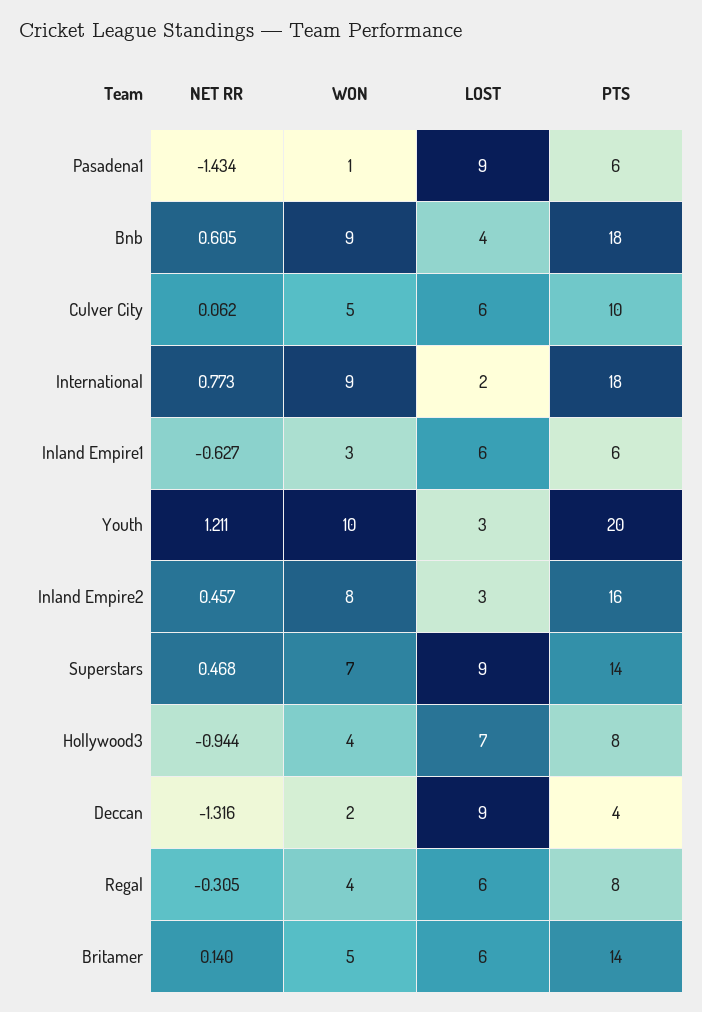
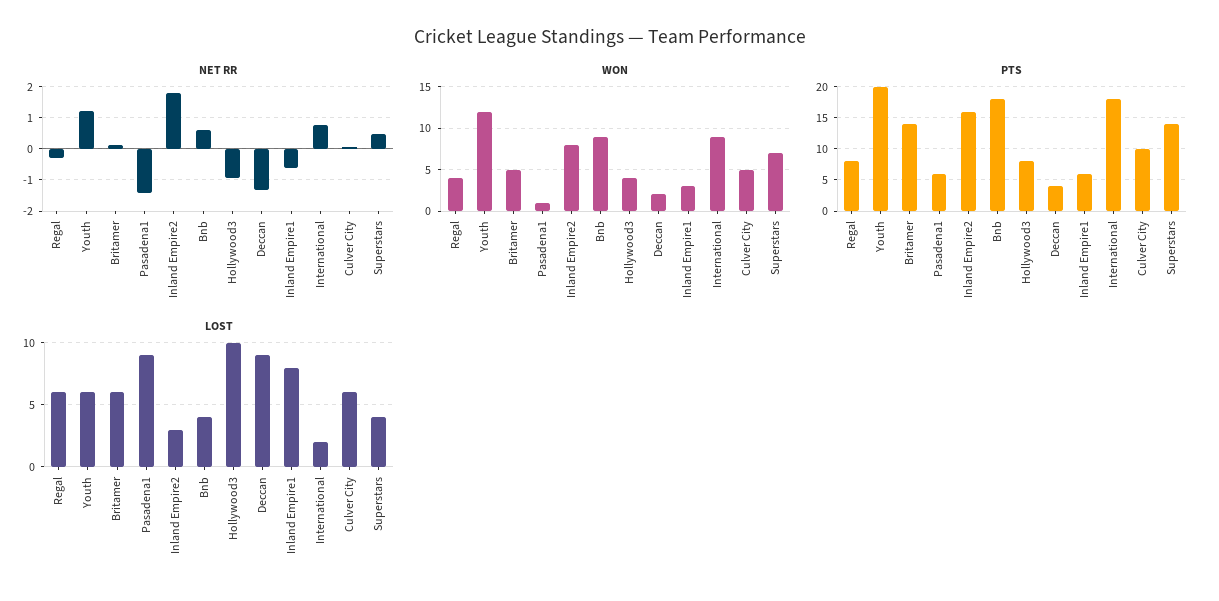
  {
    "NET RR": {
      "Pasadena1": -1.434,
      "Bnb": 0.605,
      "Culver City": 0.062,
      "International": 0.773,
      "Inland Empire1": -0.627,
      "Youth": 1.211,
-     "Inland Empire2": 0.457,
+     "Inland Empire2": 1.8,
      "Superstars": 0.468,
      "Hollywood3": -0.944,
      "Deccan": -1.316,
      "Regal": -0.305,
      "Britamer": 0.14
    },
    "WON": {
      "Pasadena1": 1,
      "Bnb": 9,
      "Culver City": 5,
      "International": 9,
      "Inland Empire1": 3,
-     "Youth": 10,
+     "Youth": 12,
      "Inland Empire2": 8,
      "Superstars": 7,
      "Hollywood3": 4,
      "Deccan": 2,
      "Regal": 4,
      "Britamer": 5
    },
    "LOST": {
      "Pasadena1": 9,
      "Bnb": 4,
      "Culver City": 6,
      "International": 2,
-     "Inland Empire1": 6,
+     "Inland Empire1": 8,
-     "Youth": 3,
+     "Youth": 6,
      "Inland Empire2": 3,
-     "Superstars": 9,
+     "Superstars": 4,
-     "Hollywood3": 7,
+     "Hollywood3": 10,
      "Deccan": 9,
      "Regal": 6,
      "Britamer": 6
    },
    "PTS": {
      "Pasadena1": 6,
      "Bnb": 18,
      "Culver City": 10,
      "International": 18,
      "Inland Empire1": 6,
      "Youth": 20,
      "Inland Empire2": 16,
      "Superstars": 14,
      "Hollywood3": 8,
      "Deccan": 4,
      "Regal": 8,
      "Britamer": 14
    }
  }

